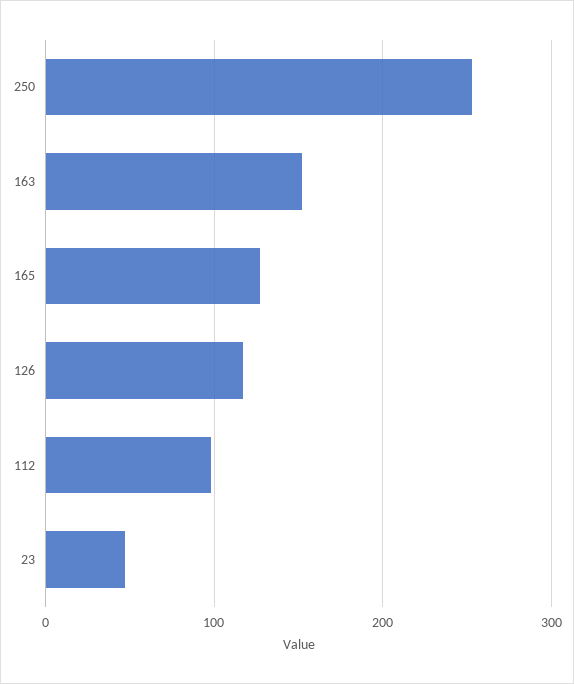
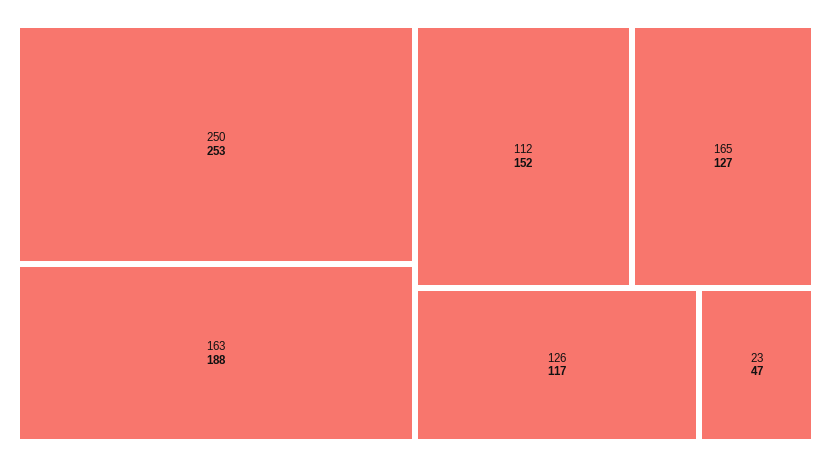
  {
    "250": 253,
-   "163": 150,
+   "163": 188,
    "165": 127,
    "126": 117,
-   "112": 100,
+   "112": 152,
    "23": 47
  }

